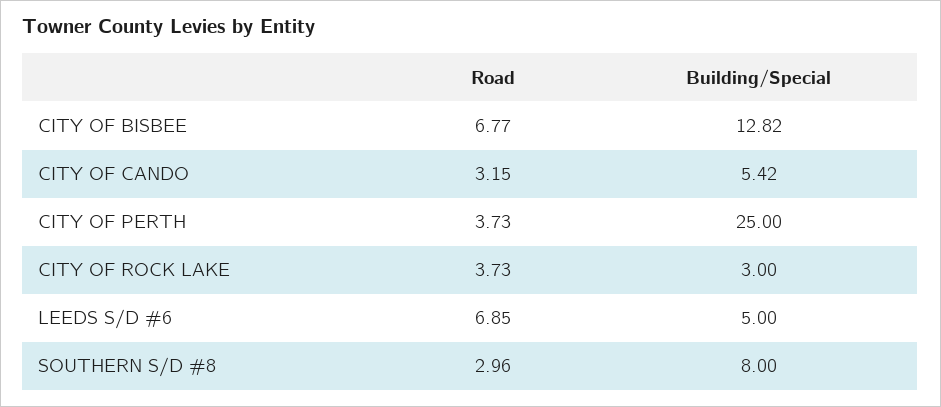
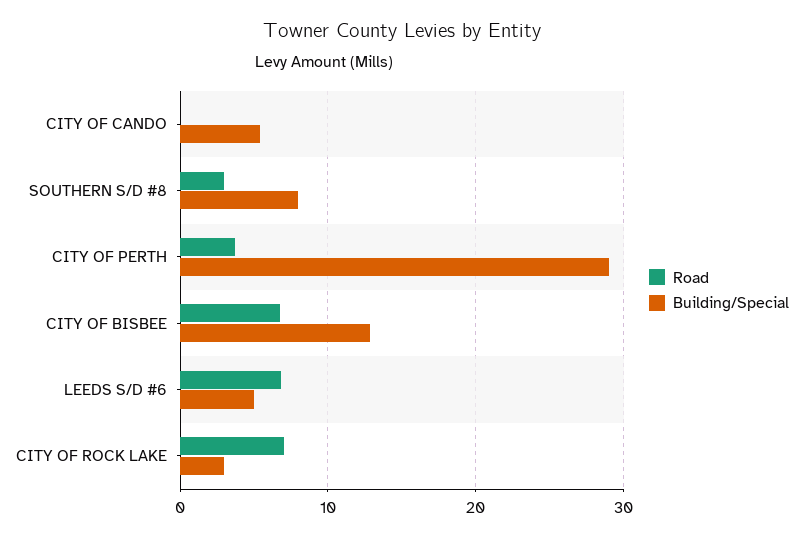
  {
    "Road": {
      "CITY OF BISBEE": 6.77,
-     "CITY OF CANDO": 3.15,
+     "CITY OF CANDO": 0,
      "CITY OF PERTH": 3.73,
-     "CITY OF ROCK LAKE": 3.73,
+     "CITY OF ROCK LAKE": 7,
      "LEEDS S/D #6": 6.85,
      "SOUTHERN S/D #8": 2.96
    },
    "Building/Special": {
      "CITY OF BISBEE": 12.82,
      "CITY OF CANDO": 5.42,
-     "CITY OF PERTH": 25,
+     "CITY OF PERTH": 29,
      "CITY OF ROCK LAKE": 3,
      "LEEDS S/D #6": 5,
      "SOUTHERN S/D #8": 8
    }
  }

